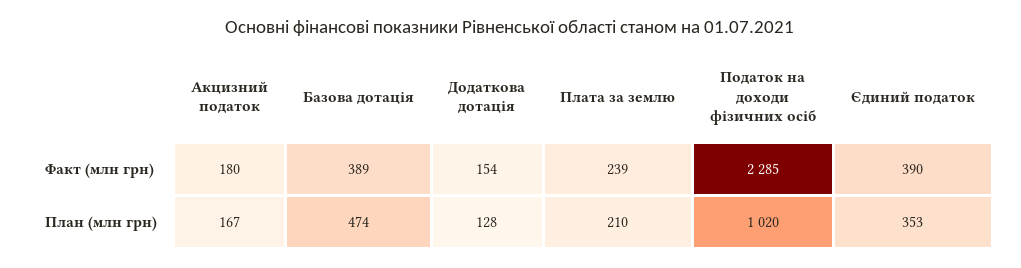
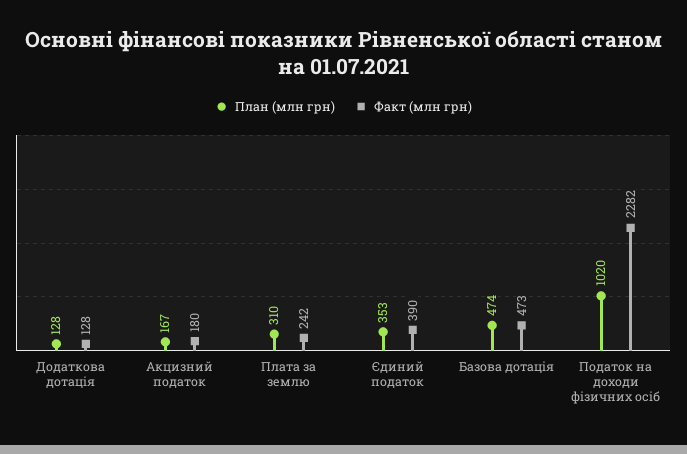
  {
    "Факт (млн грн)": {
      "Акцизний податок": 180,
-     "Базова дотація": 389,
+     "Базова дотація": 473,
-     "Додаткова дотація": 154,
+     "Додаткова дотація": 128,
-     "Плата за землю": 239,
+     "Плата за землю": 242,
-     "Податок на доходи фізичних осіб": 2285,
+     "Податок на доходи фізичних осіб": 2282,
      "Єдиний податок": 390
    },
    "План (млн грн)": {
      "Акцизний податок": 167,
      "Базова дотація": 474,
      "Додаткова дотація": 128,
-     "Плата за землю": 210,
+     "Плата за землю": 310,
      "Податок на доходи фізичних осіб": 1020,
      "Єдиний податок": 353
    }
  }

